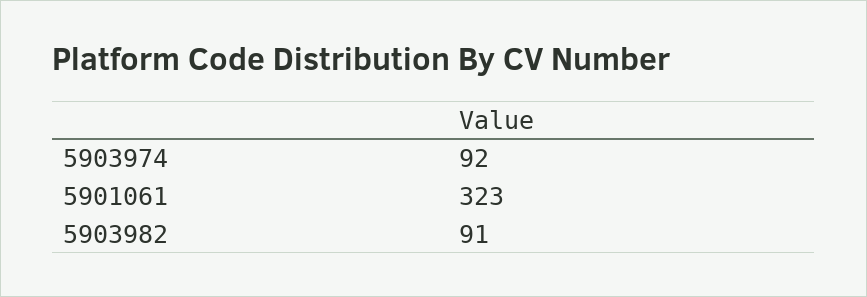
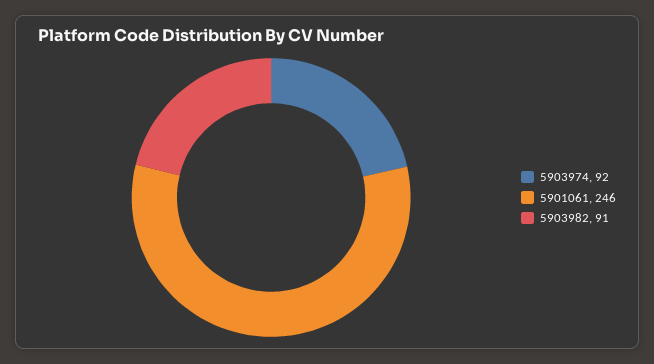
  {
    "5903974": 92,
-   "5901061": 323,
+   "5901061": 246,
    "5903982": 91
  }

